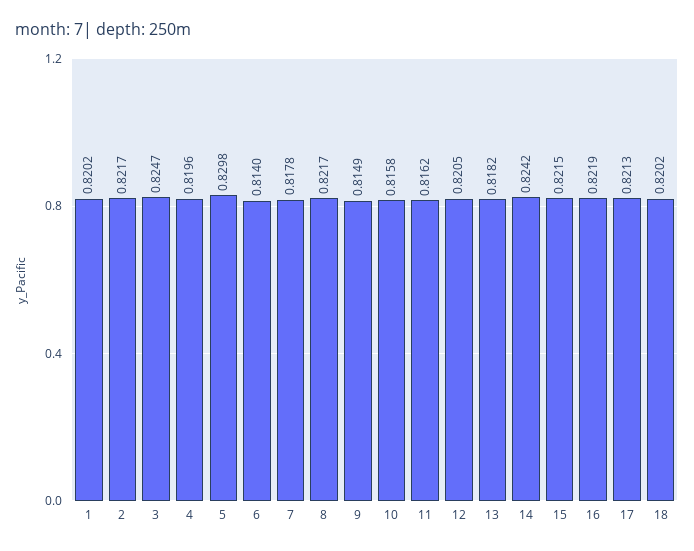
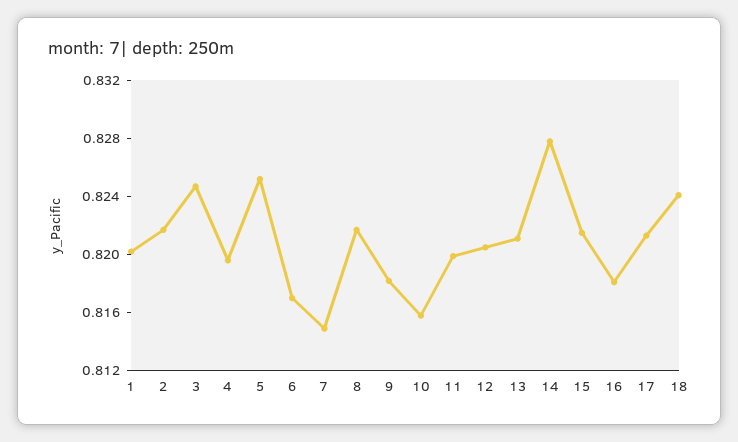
  {
    "1": 0.8202,
    "2": 0.8217,
    "3": 0.8247,
    "4": 0.8196,
-   "5": 0.8298,
+   "5": 0.825,
-   "6": 0.814,
+   "6": 0.817,
-   "7": 0.8178,
+   "7": 0.815,
    "8": 0.8217,
-   "9": 0.8149,
+   "9": 0.818,
    "10": 0.8158,
-   "11": 0.8162,
+   "11": 0.82,
    "12": 0.8205,
-   "13": 0.8182,
+   "13": 0.821,
-   "14": 0.8242,
+   "14": 0.828,
    "15": 0.8215,
-   "16": 0.8219,
+   "16": 0.818,
    "17": 0.8213,
-   "18": 0.8202
+   "18": 0.824
  }

